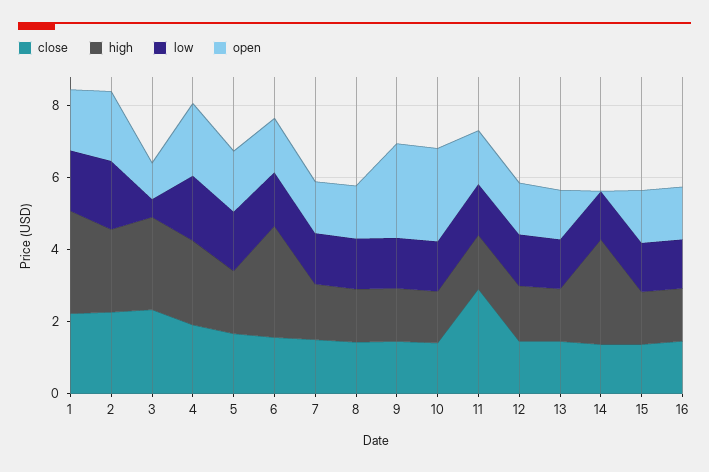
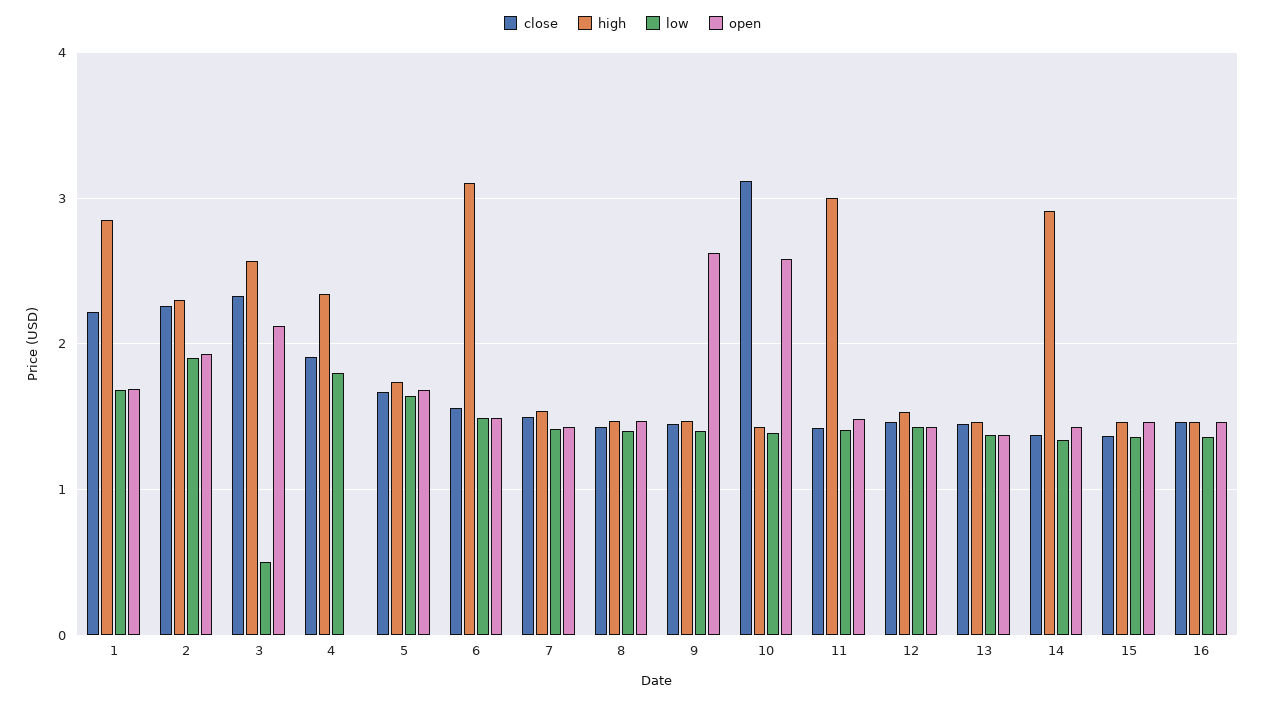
  {
    "close": {
      "1": 2.2,
      "2": 2.3,
      "3": 2.3,
      "4": 1.9,
      "5": 1.7,
      "6": 1.6,
      "7": 1.5,
      "8": 1.4,
      "9": 1.5,
-     "10": 1.5,
+     "10": 3.1,
-     "11": 3,
+     "11": 1.4,
      "12": 1.5,
      "13": 1.5,
      "14": 1.4,
      "15": 1.4,
      "16": 1.5
    },
    "high": {
      "1": 2.9,
      "2": 2.3,
      "3": 2.6,
      "4": 2.3,
      "5": 1.7,
      "6": 3.1,
      "7": 1.5,
      "8": 1.5,
      "9": 1.5,
      "10": 1.4,
-     "11": 1.5,
+     "11": 3,
      "12": 1.5,
      "13": 1.5,
      "14": 2.9,
      "15": 1.5,
      "16": 1.5
    },
    "low": {
      "1": 1.7,
      "2": 1.9,
      "3": 0.5,
      "4": 1.8,
      "5": 1.6,
      "6": 1.5,
      "7": 1.4,
      "8": 1.4,
      "9": 1.4,
      "10": 1.4,
      "11": 1.4,
      "12": 1.4,
      "13": 1.4,
      "14": 1.3,
      "15": 1.4,
      "16": 1.4
    },
    "open": {
      "1": 1.7,
      "2": 1.9,
-     "3": 1,
+     "3": 2.1,
-     "4": 2,
+     "4": 0,
      "5": 1.7,
      "6": 1.5,
      "7": 1.4,
      "8": 1.5,
      "9": 2.6,
      "10": 2.6,
      "11": 1.5,
      "12": 1.4,
      "13": 1.4,
-     "14": 0,
+     "14": 1.4,
      "15": 1.5,
      "16": 1.5
    }
  }

